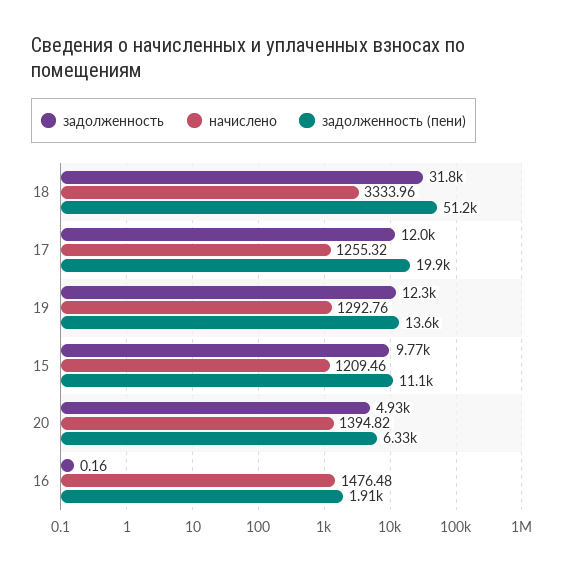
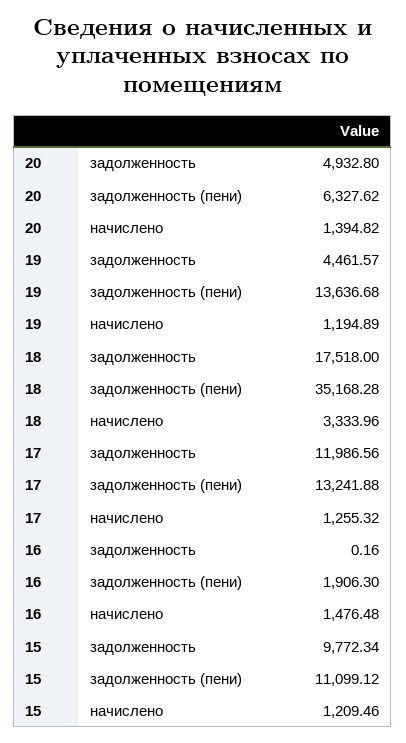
  {
    "задолженность": {
-     "18": 31800,
+     "18": 17518,
      "17": 11986.56,
-     "19": 12300,
+     "19": 4461.57,
      "15": 9772.34,
      "20": 4932.8,
      "16": 0.16
    },
    "начислено": {
      "18": 3333.96,
      "17": 1255.32,
-     "19": 1292.76,
+     "19": 1194.89,
      "15": 1209.46,
      "20": 1394.82,
      "16": 1476.48
    },
    "задолженность (пени)": {
-     "18": 51200,
+     "18": 35168.28,
-     "17": 19900,
+     "17": 13241.88,
      "19": 13636.68,
      "15": 11099.12,
      "20": 6327.62,
      "16": 1906.3
    }
  }

